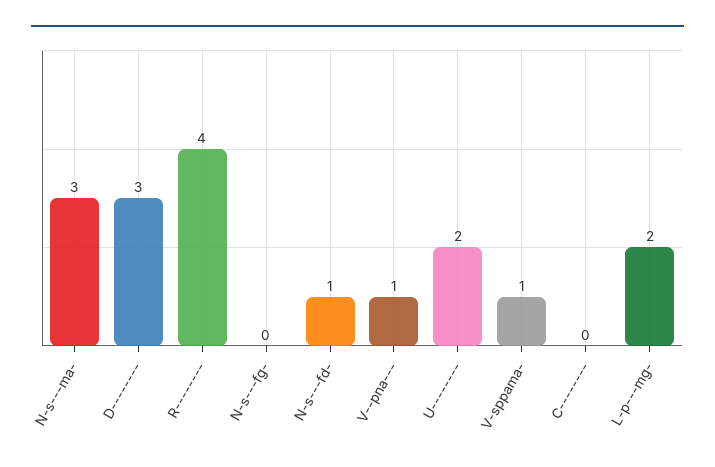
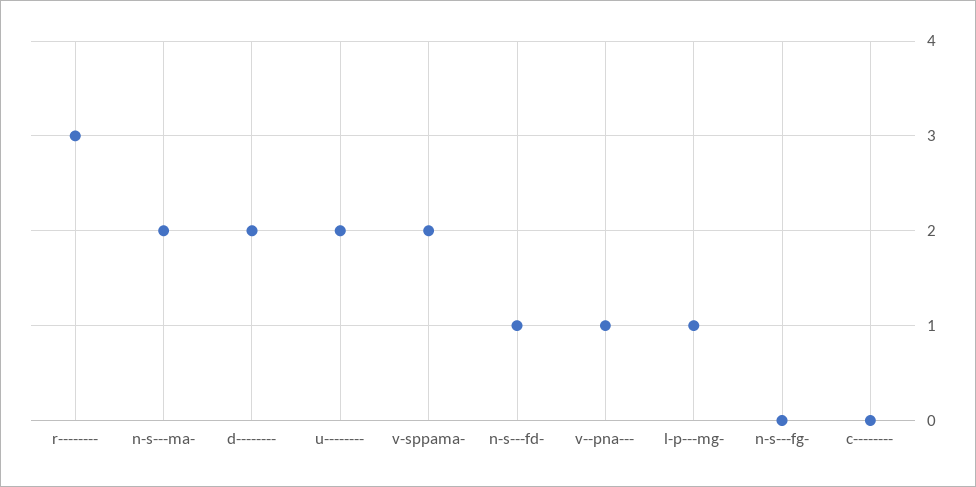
  {
-   "N-s---ma-": 3,
+   "N-s---ma-": 2,
-   "D--------": 3,
+   "D--------": 2,
-   "R--------": 4,
+   "R--------": 3,
    "N-s---fg-": 0,
    "N-s---fd-": 1,
    "V--pna---": 1,
    "U--------": 2,
-   "V-sppama-": 1,
+   "V-sppama-": 2,
    "C--------": 0,
-   "L-p---mg-": 2
+   "L-p---mg-": 1
  }

